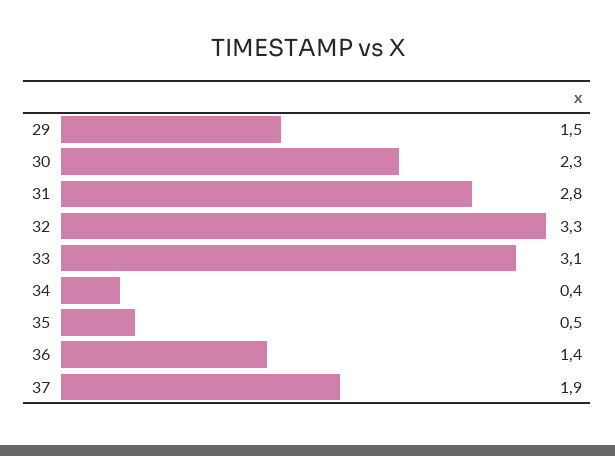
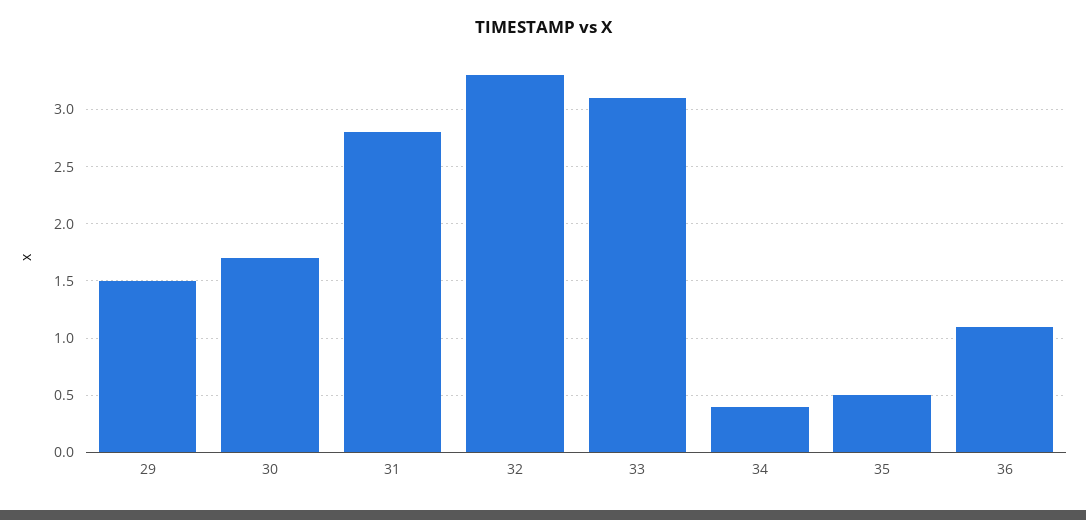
  {
    "29": 1.5,
-   "30": 2.3,
+   "30": 1.7,
    "31": 2.8,
    "32": 3.3,
    "33": 3.1,
    "34": 0.4,
    "35": 0.5,
-   "36": 1.4,
+   "36": 1.1
-   "37": 1.9
  }

